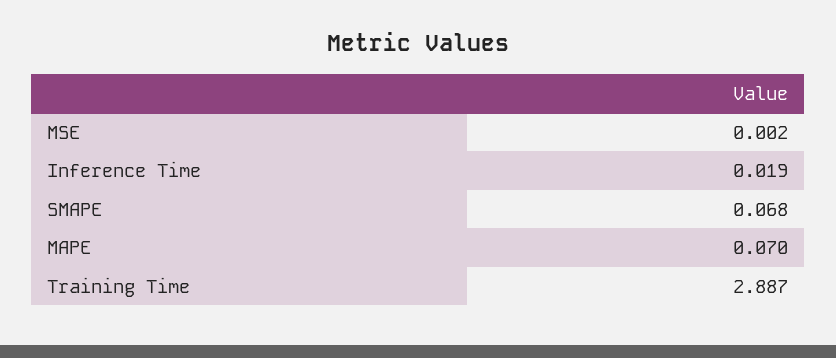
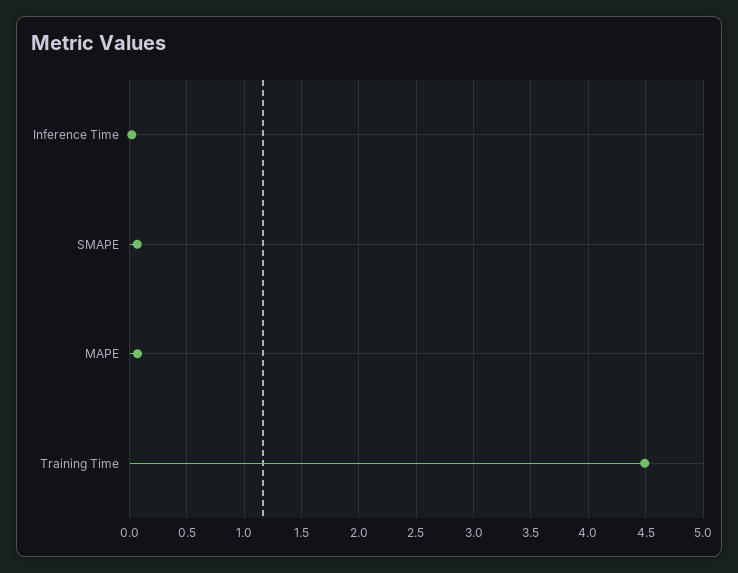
  {
-   "MSE": 0.002,
    "Inference Time": 0.019,
    "SMAPE": 0.068,
    "MAPE": 0.07,
-   "Training Time": 2.887
+   "Training Time": 4.5
  }

